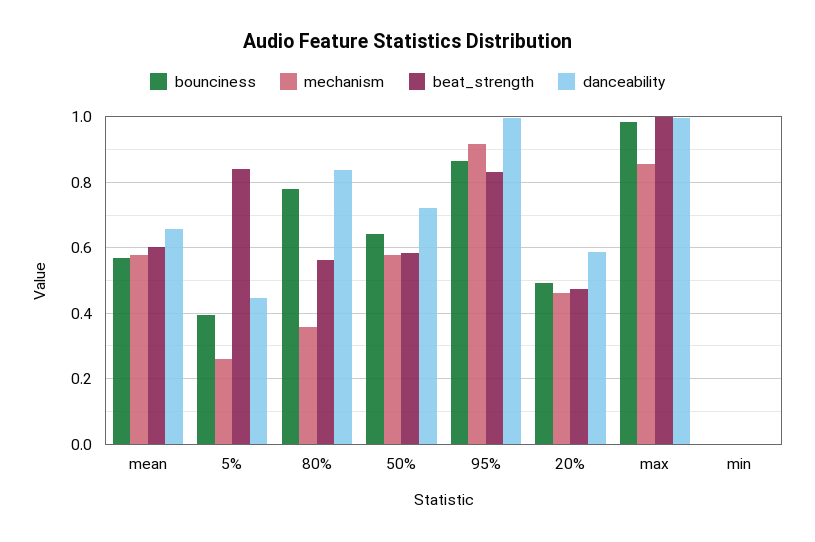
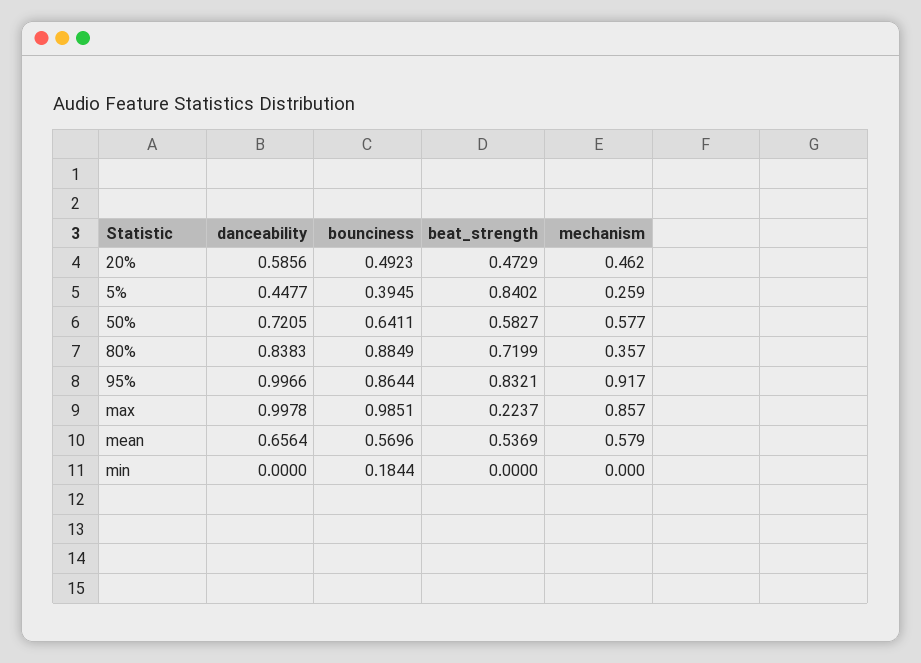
  {
    "bounciness": {
      "mean": 0.5696,
      "5%": 0.3945,
-     "80%": 0.78,
+     "80%": 0.8849,
      "50%": 0.6411,
      "95%": 0.8644,
      "20%": 0.4923,
      "max": 0.9851,
-     "min": 0
+     "min": 0.1844
    },
    "mechanism": {
      "mean": 0.579,
      "5%": 0.259,
      "80%": 0.357,
      "50%": 0.577,
      "95%": 0.917,
      "20%": 0.462,
      "max": 0.857,
      "min": 0
    },
    "beat_strength": {
-     "mean": 0.6,
+     "mean": 0.5369,
      "5%": 0.8402,
-     "80%": 0.56,
+     "80%": 0.7199,
      "50%": 0.5827,
      "95%": 0.8321,
      "20%": 0.4729,
-     "max": 1,
+     "max": 0.2237,
      "min": 0
    },
    "danceability": {
      "mean": 0.6564,
      "5%": 0.4477,
      "80%": 0.8383,
      "50%": 0.7205,
      "95%": 0.9966,
      "20%": 0.5856,
      "max": 0.9978,
      "min": 0
    }
  }

